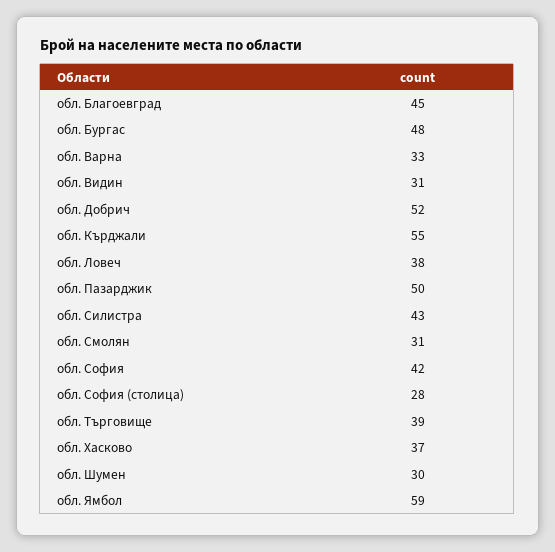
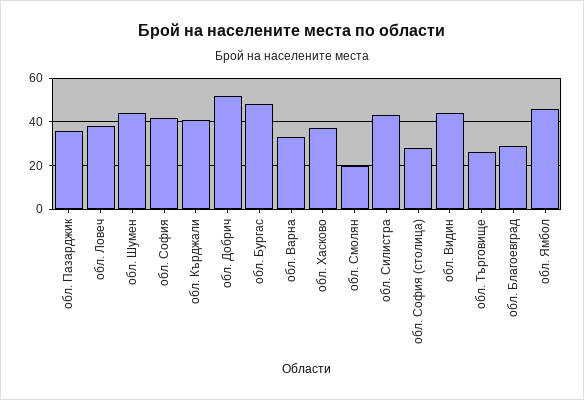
  {
-   "обл. Благоевград": 45,
+   "обл. Благоевград": 30,
    "обл. Бургас": 48,
    "обл. Варна": 33,
-   "обл. Видин": 31,
+   "обл. Видин": 45,
    "обл. Добрич": 52,
-   "обл. Кърджали": 55,
+   "обл. Кърджали": 40,
    "обл. Ловеч": 38,
-   "обл. Пазарджик": 50,
+   "обл. Пазарджик": 35,
    "обл. Силистра": 43,
-   "обл. Смолян": 31,
+   "обл. Смолян": 20,
    "обл. София": 42,
    "обл. София (столица)": 28,
-   "обл. Търговище": 39,
+   "обл. Търговище": 25,
    "обл. Хасково": 37,
-   "обл. Шумен": 30,
+   "обл. Шумен": 45,
-   "обл. Ямбол": 59
+   "обл. Ямбол": 45
  }

